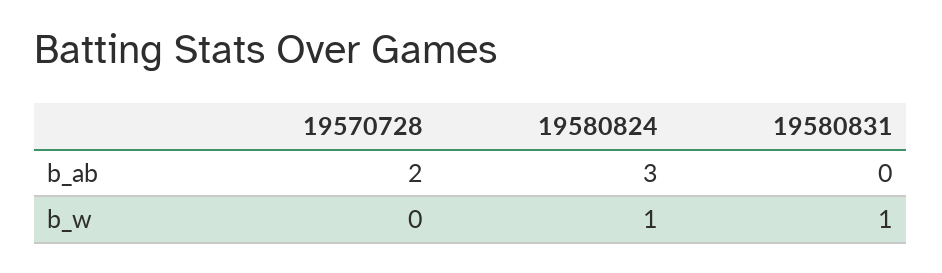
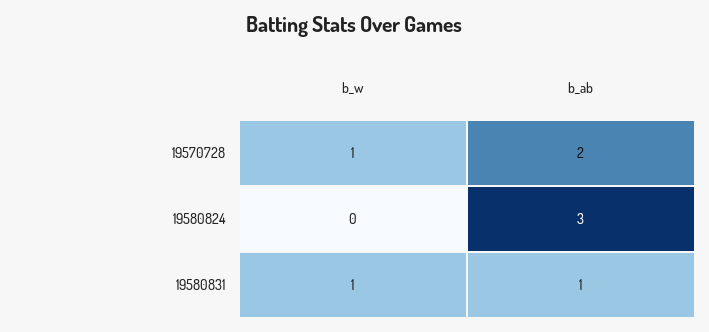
  {
    "19570728": {
      "b_ab": 2,
-     "b_w": 0
+     "b_w": 1
    },
    "19580824": {
      "b_ab": 3,
-     "b_w": 1
+     "b_w": 0
    },
    "19580831": {
-     "b_ab": 0,
+     "b_ab": 1,
      "b_w": 1
    }
  }

